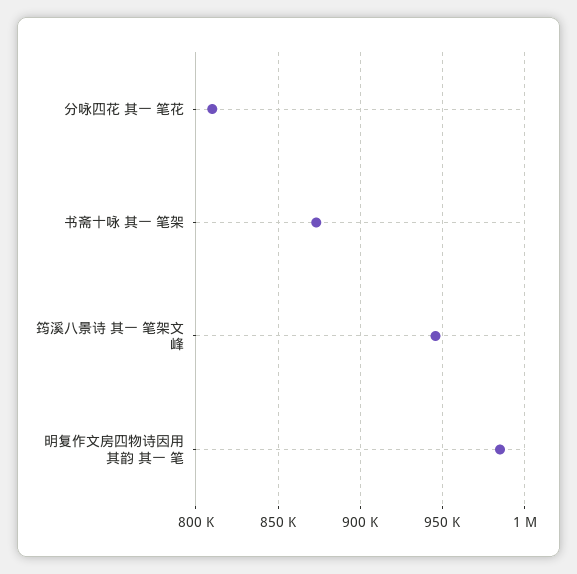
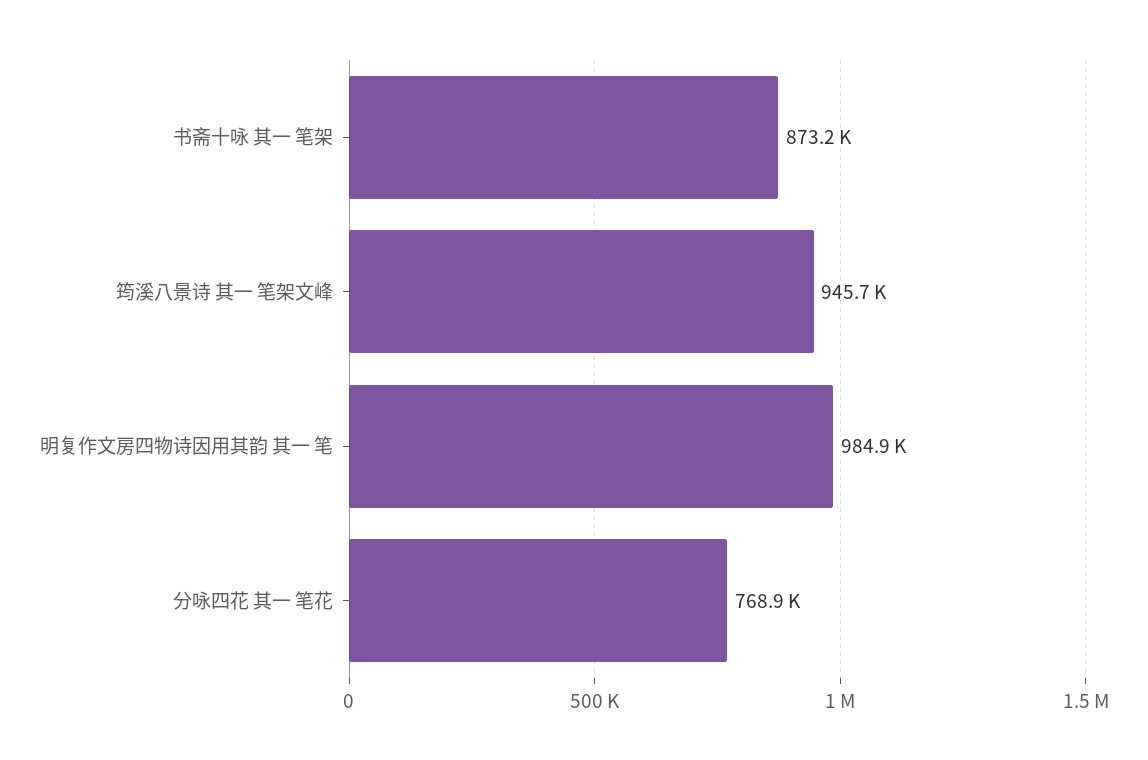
  {
-   "分咏四花 其一 笔花": 810000,
+   "分咏四花 其一 笔花": 768900,
    "书斋十咏 其一 笔架": 873200,
    "筠溪八景诗 其一 笔架文峰": 945700,
    "明复作文房四物诗因用其韵 其一 笔": 984900
  }

